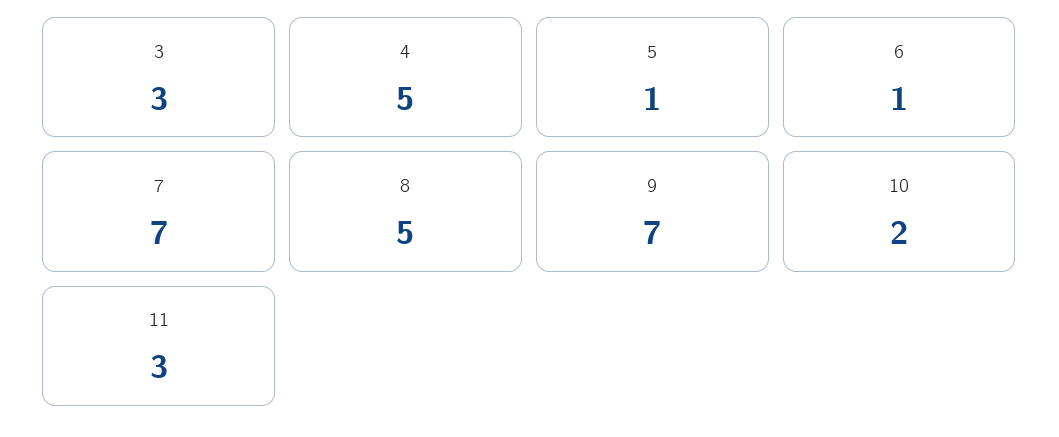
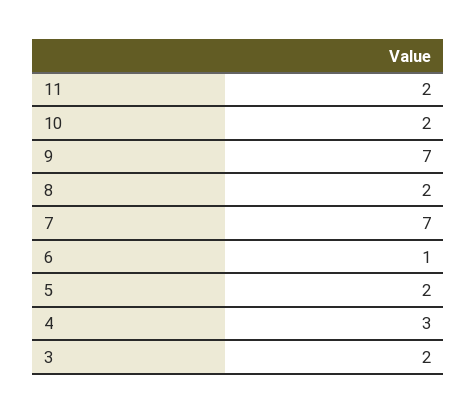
  {
-   "3": 3,
+   "3": 2,
-   "4": 5,
+   "4": 3,
-   "5": 1,
+   "5": 2,
    "6": 1,
    "7": 7,
-   "8": 5,
+   "8": 2,
    "9": 7,
    "10": 2,
-   "11": 3
+   "11": 2
  }

